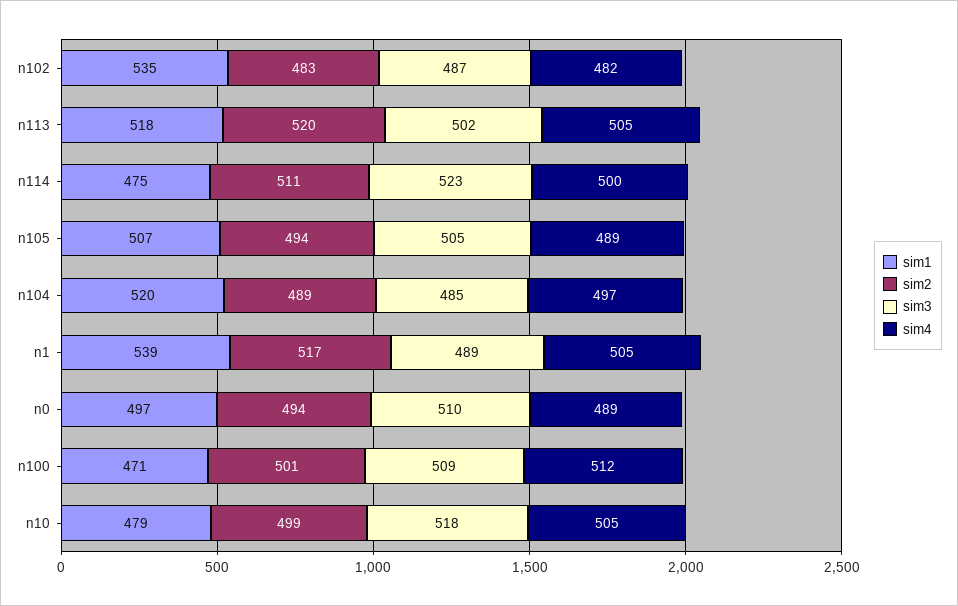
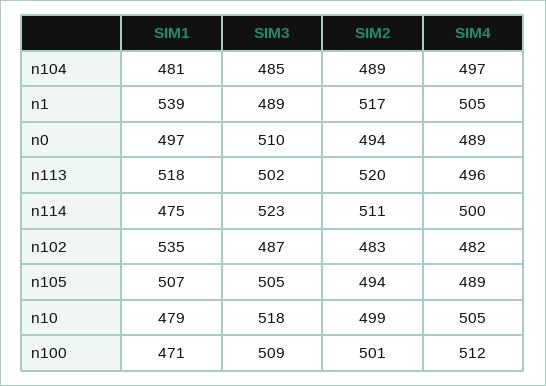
  {
    "sim1": {
      "n102": 535,
      "n113": 518,
      "n114": 475,
      "n105": 507,
-     "n104": 520,
+     "n104": 481,
      "n1": 539,
      "n0": 497,
      "n100": 471,
      "n10": 479
    },
    "sim2": {
      "n102": 483,
      "n113": 520,
      "n114": 511,
      "n105": 494,
      "n104": 489,
      "n1": 517,
      "n0": 494,
      "n100": 501,
      "n10": 499
    },
    "sim3": {
      "n102": 487,
      "n113": 502,
      "n114": 523,
      "n105": 505,
      "n104": 485,
      "n1": 489,
      "n0": 510,
      "n100": 509,
      "n10": 518
    },
    "sim4": {
      "n102": 482,
-     "n113": 505,
+     "n113": 496,
      "n114": 500,
      "n105": 489,
      "n104": 497,
      "n1": 505,
      "n0": 489,
      "n100": 512,
      "n10": 505
    }
  }

